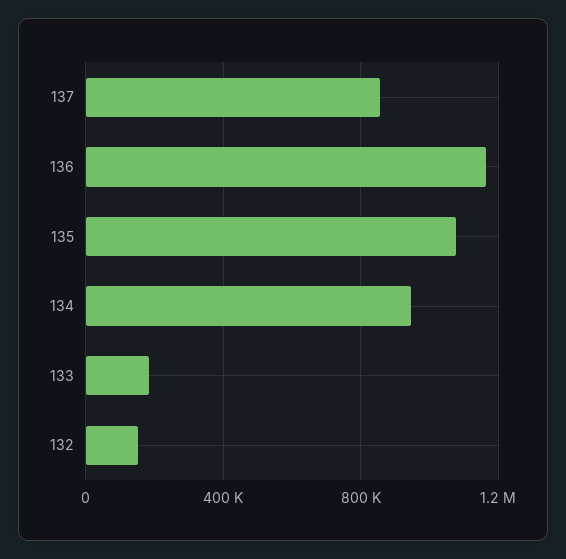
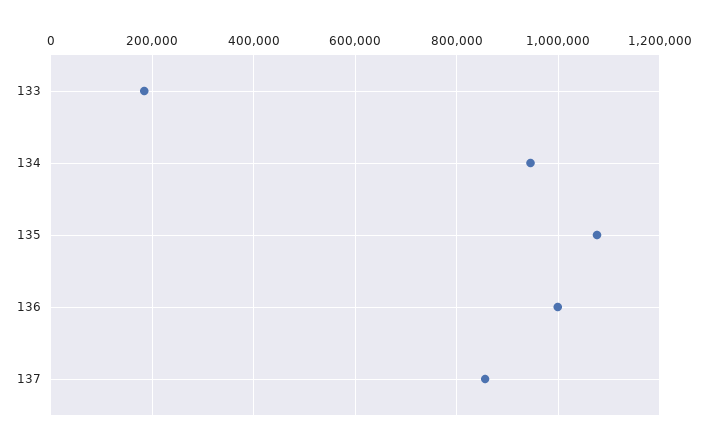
  {
    "137": 860000,
-   "136": 1150000,
+   "136": 1000000,
    "135": 1080000,
    "134": 940000,
-   "133": 180000,
+   "133": 180000
-   "132": 150000
  }

